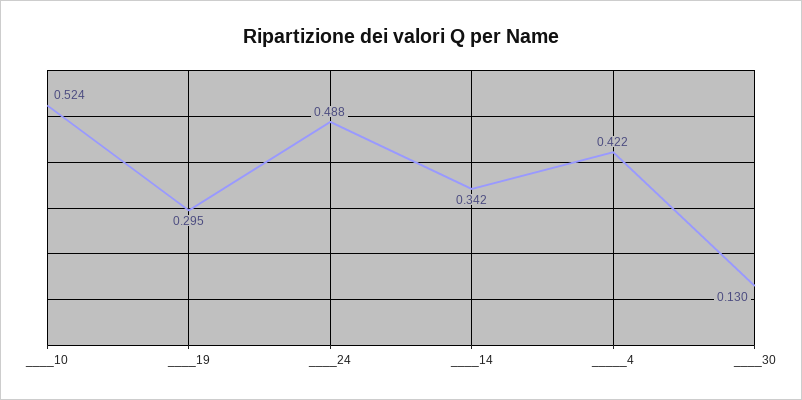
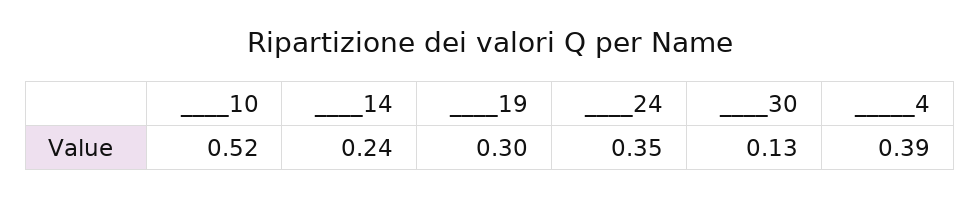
  {
    "____10": 0.524,
    "____19": 0.295,
-   "____24": 0.488,
+   "____24": 0.35,
-   "____14": 0.342,
+   "____14": 0.24,
-   "_____4": 0.422,
+   "_____4": 0.39,
    "____30": 0.13
  }

